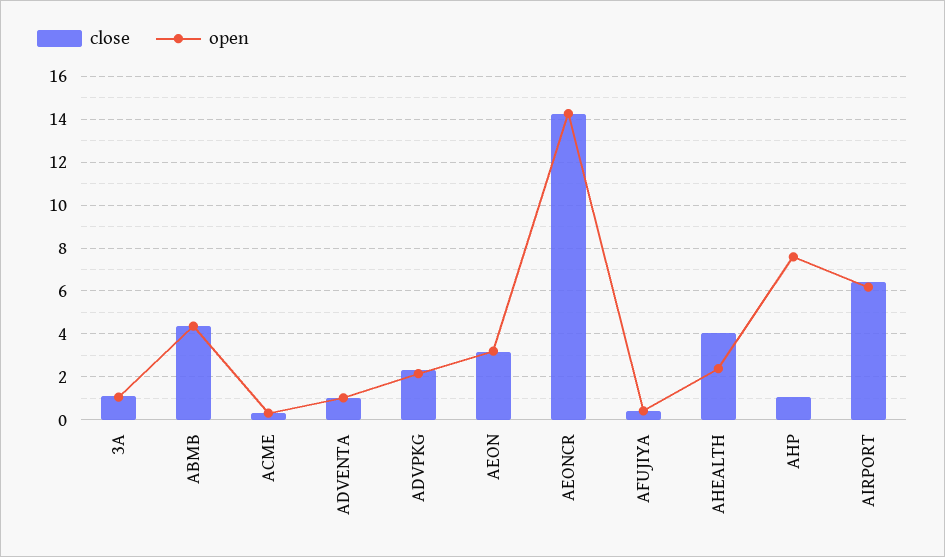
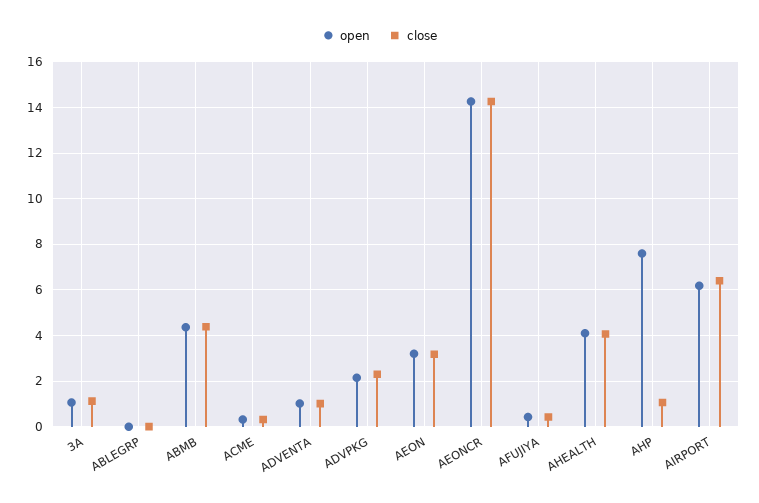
  {
    "close": {
      "3A": 1,
      "ABMB": 4.5,
      "ACME": 0.5,
      "ADVENTA": 1,
      "ADVPKG": 2.5,
      "AEON": 3,
      "AEONCR": 14.5,
      "AFUJIYA": 0.5,
      "AHEALTH": 4,
      "AHP": 1,
-     "AIRPORT": 6.5
+     "AIRPORT": 6.5,
+     "ABLEGRP": 0
    },
    "open": {
      "3A": 1,
      "ABMB": 4.5,
      "ACME": 0.5,
      "ADVENTA": 1,
      "ADVPKG": 2,
      "AEON": 3,
      "AEONCR": 14.5,
      "AFUJIYA": 0.5,
-     "AHEALTH": 2.5,
+     "AHEALTH": 4,
      "AHP": 7.5,
-     "AIRPORT": 6
+     "AIRPORT": 6,
+     "ABLEGRP": 0
    }
  }

